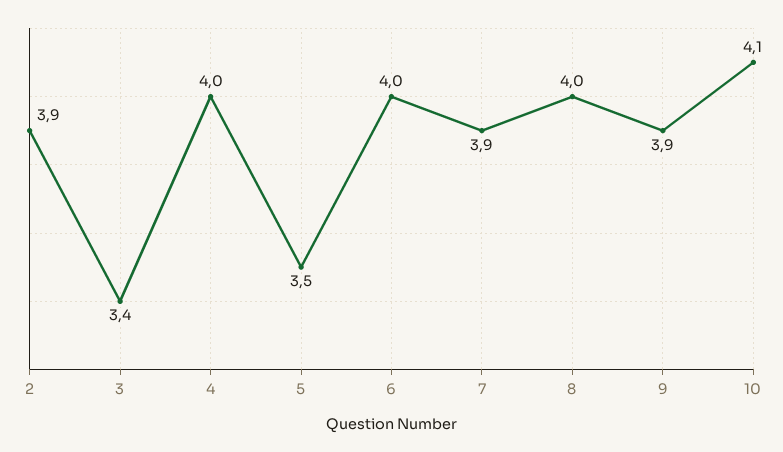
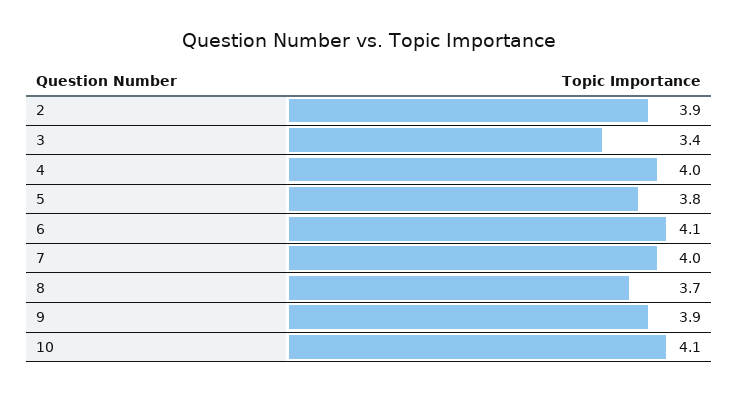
  {
    "2": 3.9,
    "3": 3.4,
    "4": 4,
-   "5": 3.5,
+   "5": 3.8,
-   "6": 4,
+   "6": 4.1,
-   "7": 3.9,
+   "7": 4,
-   "8": 4,
+   "8": 3.7,
    "9": 3.9,
    "10": 4.1
  }

